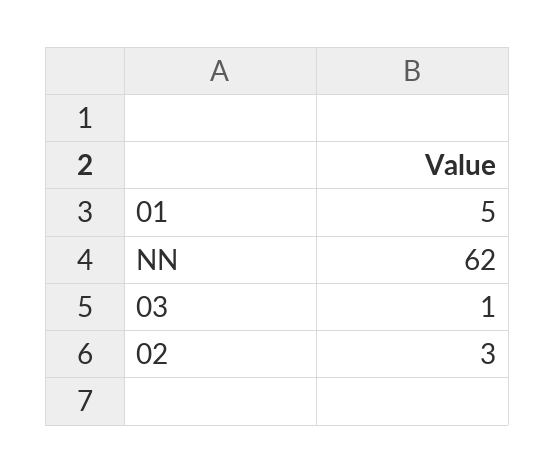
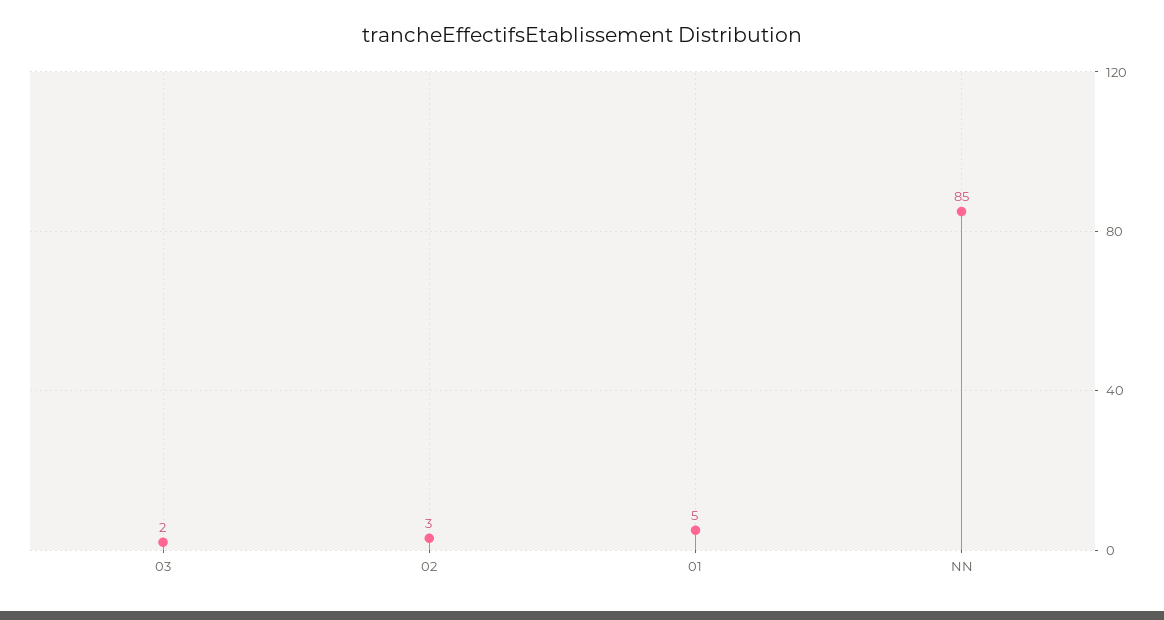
  {
    "01": 5,
-   "NN": 62,
+   "NN": 85,
-   "03": 1,
+   "03": 2,
    "02": 3
  }

